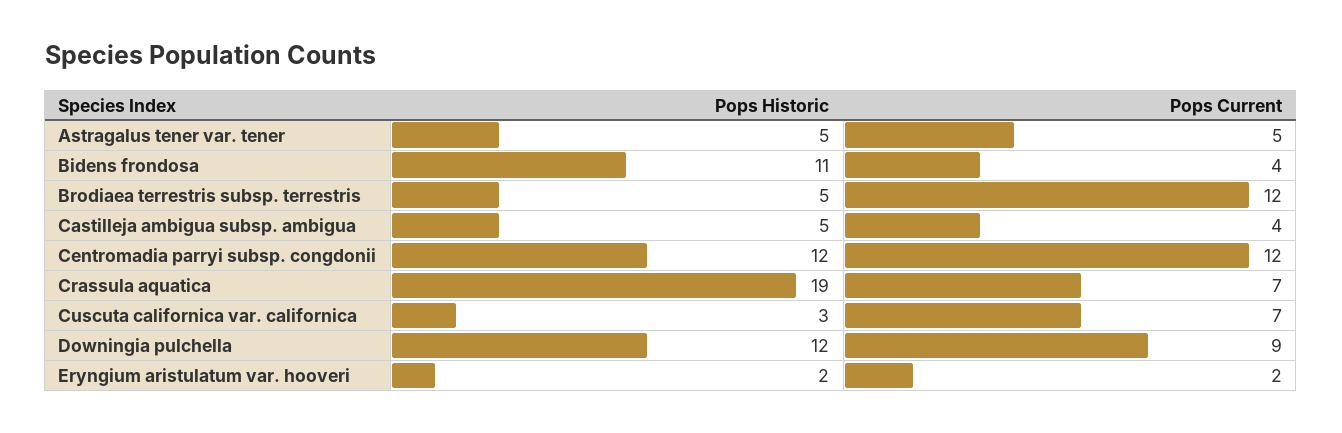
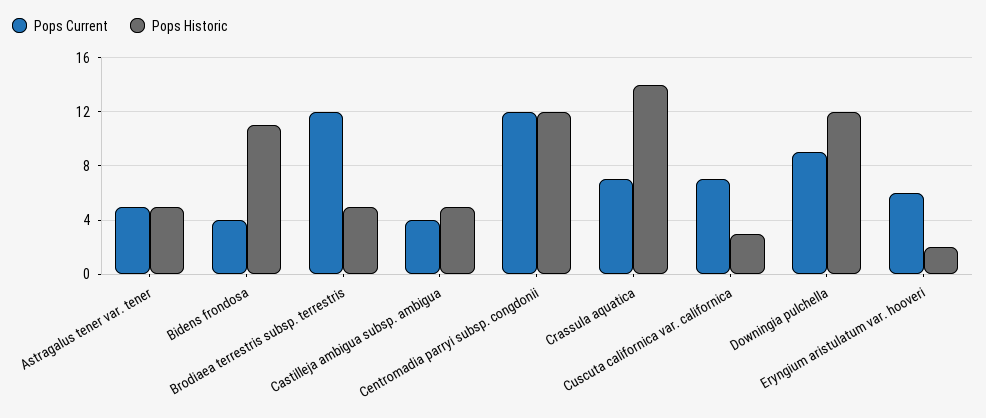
  {
    "Pops Historic": {
      "Astragalus tener var. tener": 5,
      "Bidens frondosa": 11,
      "Brodiaea terrestris subsp. terrestris": 5,
      "Castilleja ambigua subsp. ambigua": 5,
      "Centromadia parryi subsp. congdonii": 12,
-     "Crassula aquatica": 19,
+     "Crassula aquatica": 14,
      "Cuscuta californica var. californica": 3,
      "Downingia pulchella": 12,
      "Eryngium aristulatum var. hooveri": 2
    },
    "Pops Current": {
      "Astragalus tener var. tener": 5,
      "Bidens frondosa": 4,
      "Brodiaea terrestris subsp. terrestris": 12,
      "Castilleja ambigua subsp. ambigua": 4,
      "Centromadia parryi subsp. congdonii": 12,
      "Crassula aquatica": 7,
      "Cuscuta californica var. californica": 7,
      "Downingia pulchella": 9,
-     "Eryngium aristulatum var. hooveri": 2
+     "Eryngium aristulatum var. hooveri": 6
    }
  }

